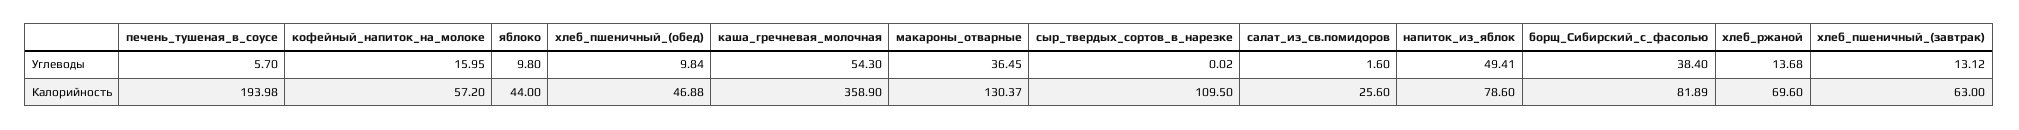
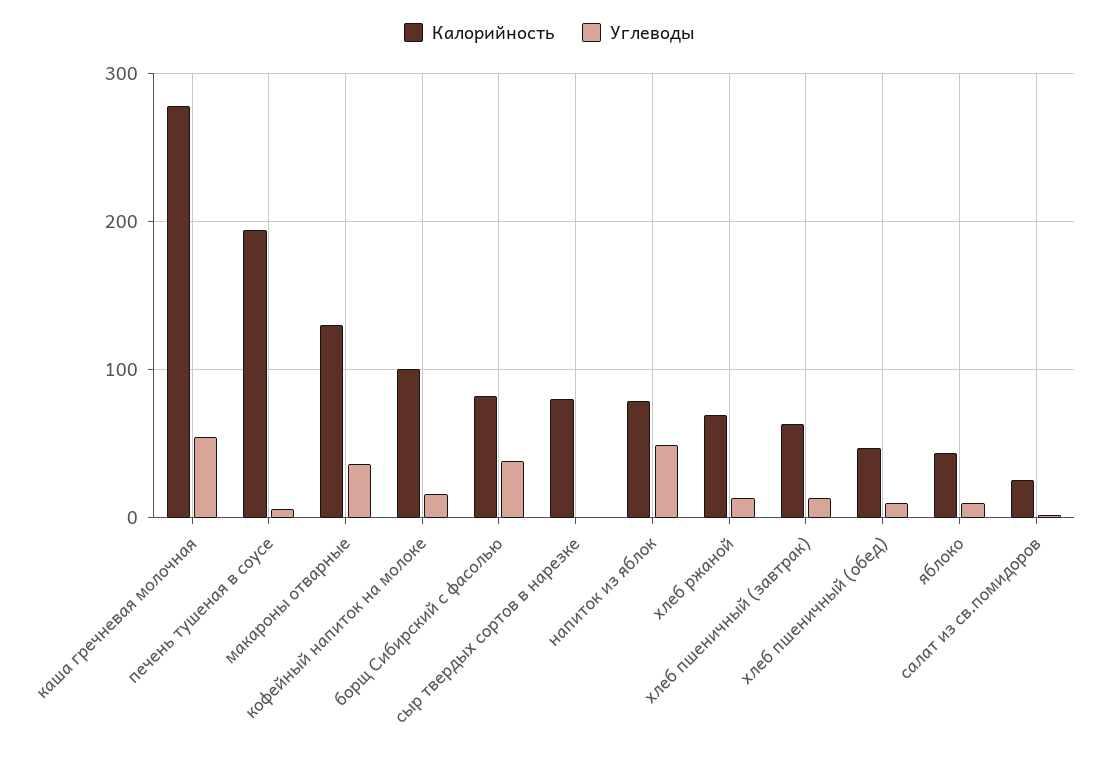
  {
    "Углеводы": {
      "печень_тушеная_в_соусе": 5.7,
      "кофейный_напиток_на_молоке": 15.95,
      "яблоко": 9.8,
      "хлеб_пшеничный_(обед)": 9.84,
      "каша_гречневая_молочная": 54.3,
      "макароны_отварные": 36.45,
      "сыр_твердых_сортов_в_нарезке": 0.02,
      "салат_из_св.помидоров": 1.6,
      "напиток_из_яблок": 49.41,
      "борщ_Сибирский_с_фасолью": 38.4,
      "хлеб_ржаной": 13.68,
      "хлеб_пшеничный_(завтрак)": 13.12
    },
    "Калорийность": {
      "печень_тушеная_в_соусе": 193.98,
-     "кофейный_напиток_на_молоке": 57.2,
+     "кофейный_напиток_на_молоке": 100,
      "яблоко": 44,
      "хлеб_пшеничный_(обед)": 46.88,
-     "каша_гречневая_молочная": 358.9,
+     "каша_гречневая_молочная": 280,
      "макароны_отварные": 130.37,
-     "сыр_твердых_сортов_в_нарезке": 109.5,
+     "сыр_твердых_сортов_в_нарезке": 80,
      "салат_из_св.помидоров": 25.6,
      "напиток_из_яблок": 78.6,
      "борщ_Сибирский_с_фасолью": 81.89,
      "хлеб_ржаной": 69.6,
      "хлеб_пшеничный_(завтрак)": 63
    }
  }

